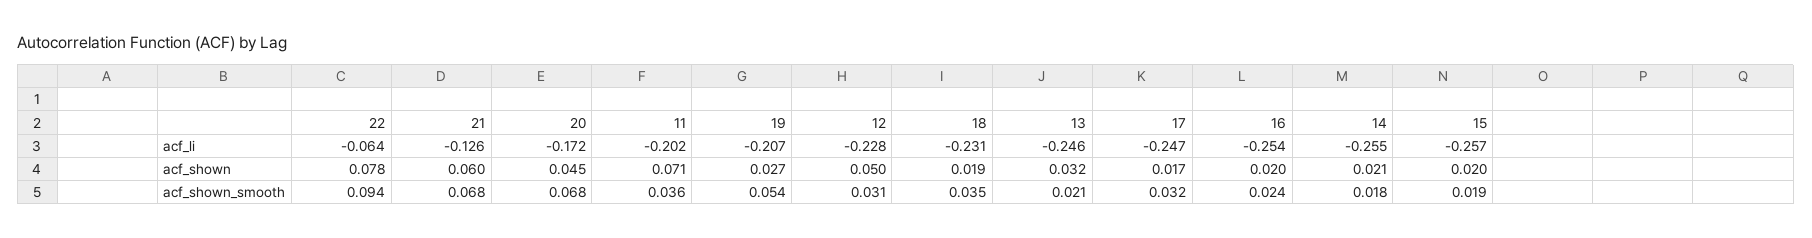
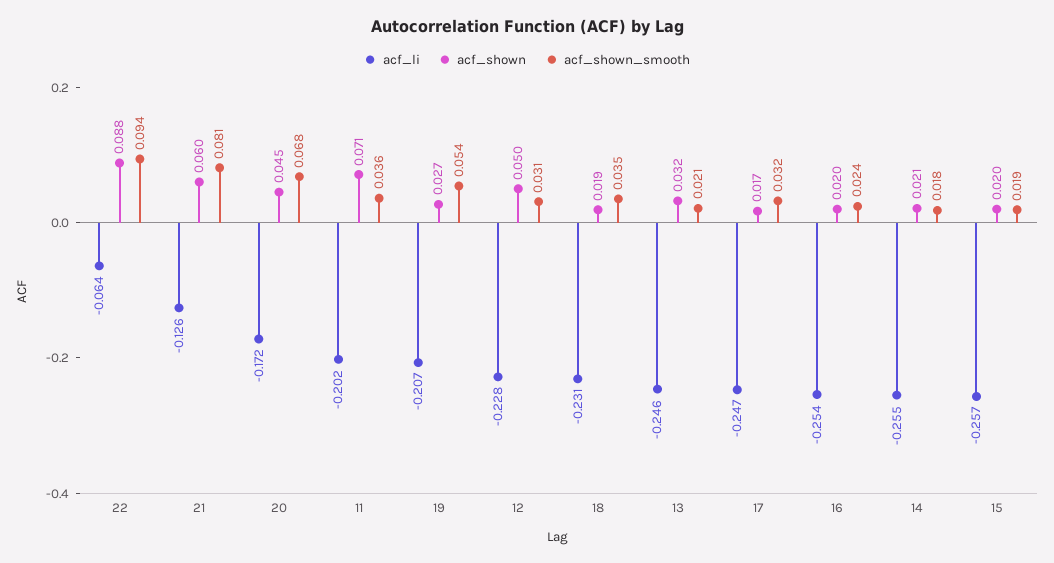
  {
    "acf_li": {
      "22": -0.064,
      "21": -0.126,
      "20": -0.172,
      "11": -0.202,
      "19": -0.207,
      "12": -0.228,
      "18": -0.231,
      "13": -0.246,
      "17": -0.247,
      "16": -0.254,
      "14": -0.255,
      "15": -0.257
    },
    "acf_shown": {
-     "22": 0.078,
+     "22": 0.088,
      "21": 0.06,
      "20": 0.045,
      "11": 0.071,
      "19": 0.027,
      "12": 0.05,
      "18": 0.019,
      "13": 0.032,
      "17": 0.017,
      "16": 0.02,
      "14": 0.021,
      "15": 0.02
    },
    "acf_shown_smooth": {
      "22": 0.094,
-     "21": 0.068,
+     "21": 0.081,
      "20": 0.068,
      "11": 0.036,
      "19": 0.054,
      "12": 0.031,
      "18": 0.035,
      "13": 0.021,
      "17": 0.032,
      "16": 0.024,
      "14": 0.018,
      "15": 0.019
    }
  }

